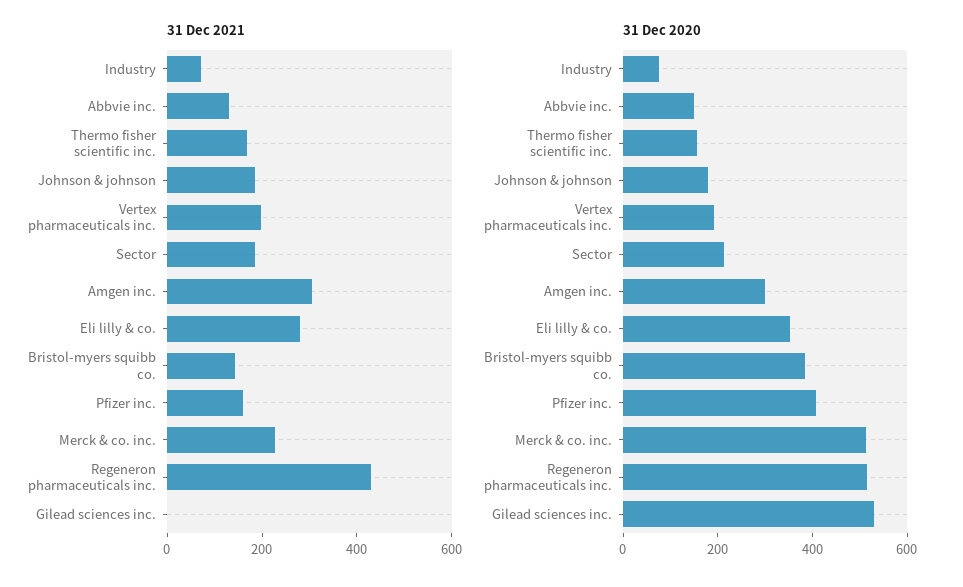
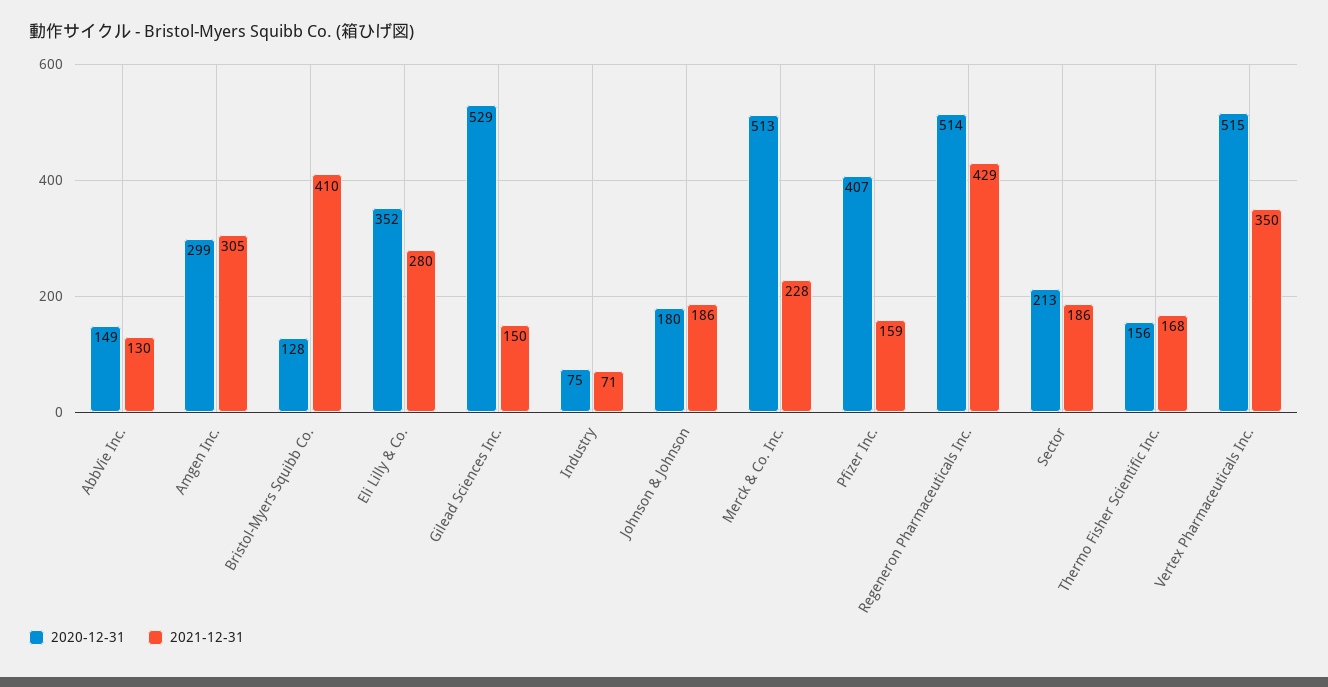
  {
    "31 Dec 2021": {
      "Industry": 71,
      "Abbvie inc.": 130,
      "Thermo fisher scientific inc.": 168,
      "Johnson & johnson": 186,
-     "Vertex pharmaceuticals inc.": 200,
+     "Vertex pharmaceuticals inc.": 350,
      "Sector": 186,
      "Amgen inc.": 305,
      "Eli lilly & co.": 280,
-     "Bristol-myers squibb co.": 150,
+     "Bristol-myers squibb co.": 410,
      "Pfizer inc.": 159,
      "Merck & co. inc.": 228,
      "Regeneron pharmaceuticals inc.": 429,
-     "Gilead sciences inc.": 0
+     "Gilead sciences inc.": 150
    },
    "31 Dec 2020": {
      "Industry": 75,
      "Abbvie inc.": 149,
      "Thermo fisher scientific inc.": 156,
      "Johnson & johnson": 180,
-     "Vertex pharmaceuticals inc.": 200,
+     "Vertex pharmaceuticals inc.": 515,
      "Sector": 213,
      "Amgen inc.": 299,
      "Eli lilly & co.": 352,
-     "Bristol-myers squibb co.": 400,
+     "Bristol-myers squibb co.": 128,
      "Pfizer inc.": 407,
      "Merck & co. inc.": 513,
      "Regeneron pharmaceuticals inc.": 514,
      "Gilead sciences inc.": 529
    }
  }

